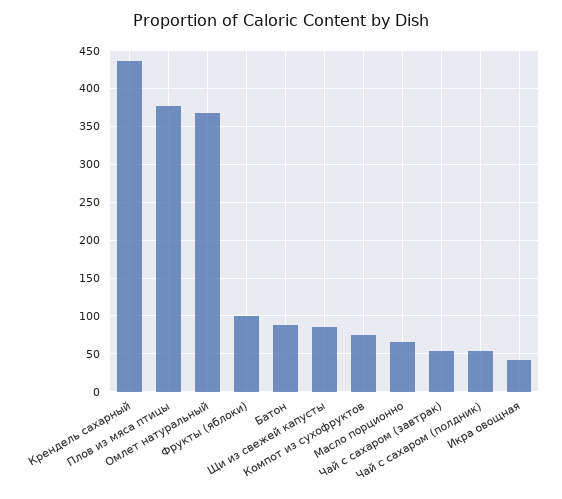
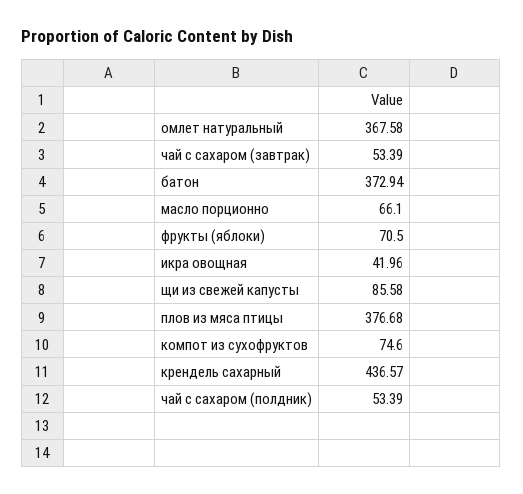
  {
    "Крендель сахарный": 436.57,
    "Плов из мяса птицы": 376.68,
    "Омлет натуральный": 367.58,
-   "Фрукты (яблоки)": 100,
+   "Фрукты (яблоки)": 70.5,
-   "Батон": 90,
+   "Батон": 372.94,
    "Щи из свежей капусты": 85.58,
    "Компот из сухофруктов": 74.6,
    "Масло порционно": 66.1,
    "Чай с сахаром (завтрак)": 53.39,
    "Чай с сахаром (полдник)": 53.39,
    "Икра овощная": 41.96
  }

